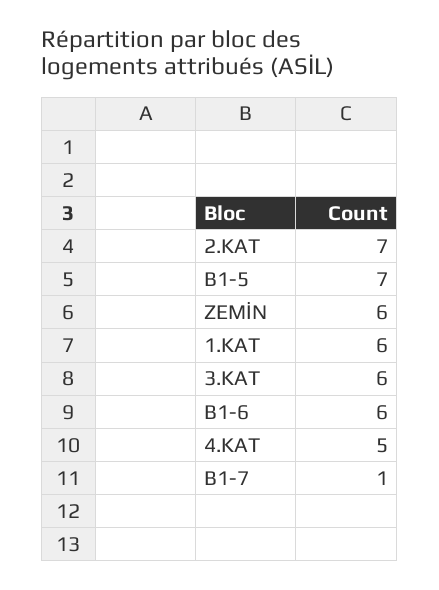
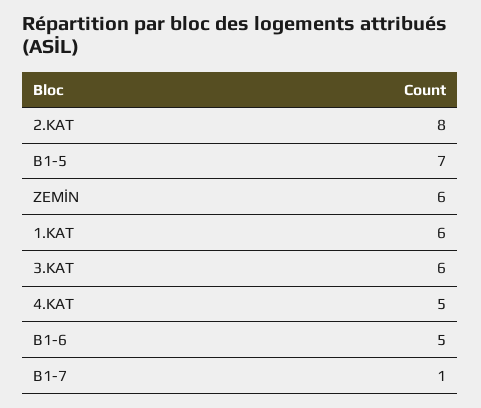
  {
-   "2.KAT": 7,
+   "2.KAT": 8,
    "B1-5": 7,
    "ZEMİN": 6,
    "1.KAT": 6,
    "3.KAT": 6,
-   "B1-6": 6,
+   "B1-6": 5,
    "4.KAT": 5,
    "B1-7": 1
  }

